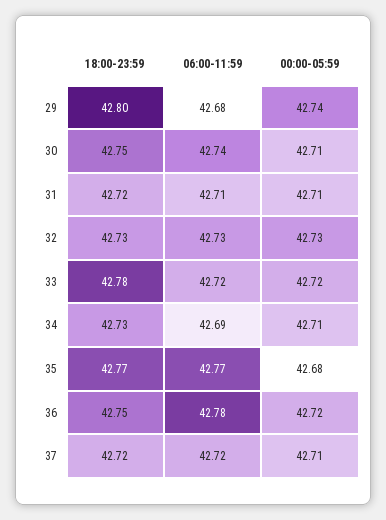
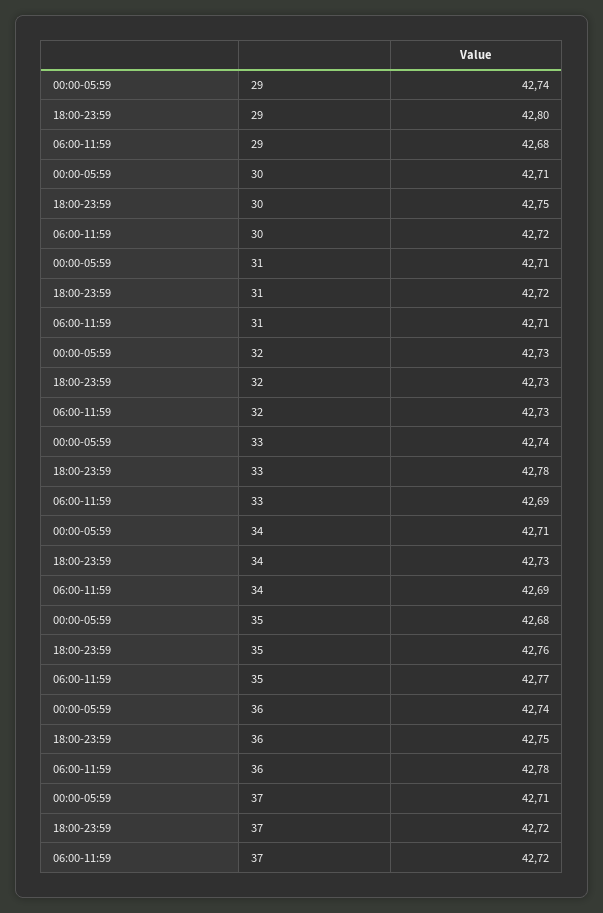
  {
    "18:00-23:59": {
      "29": 42.8,
      "30": 42.75,
      "31": 42.72,
      "32": 42.73,
      "33": 42.78,
      "34": 42.73,
-     "35": 42.77,
+     "35": 42.76,
      "36": 42.75,
      "37": 42.72
    },
    "06:00-11:59": {
      "29": 42.68,
-     "30": 42.74,
+     "30": 42.72,
      "31": 42.71,
      "32": 42.73,
-     "33": 42.72,
+     "33": 42.69,
      "34": 42.69,
      "35": 42.77,
      "36": 42.78,
      "37": 42.72
    },
    "00:00-05:59": {
      "29": 42.74,
      "30": 42.71,
      "31": 42.71,
      "32": 42.73,
-     "33": 42.72,
+     "33": 42.74,
      "34": 42.71,
      "35": 42.68,
-     "36": 42.72,
+     "36": 42.74,
      "37": 42.71
    }
  }

